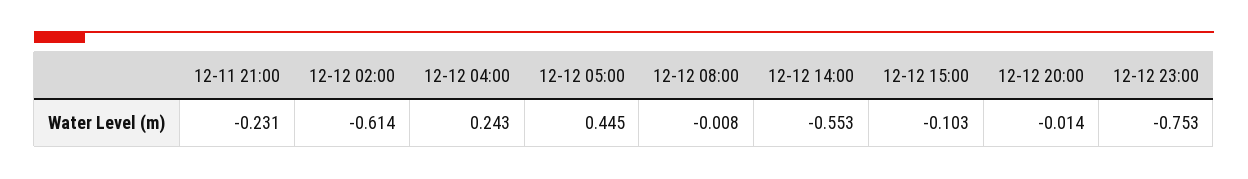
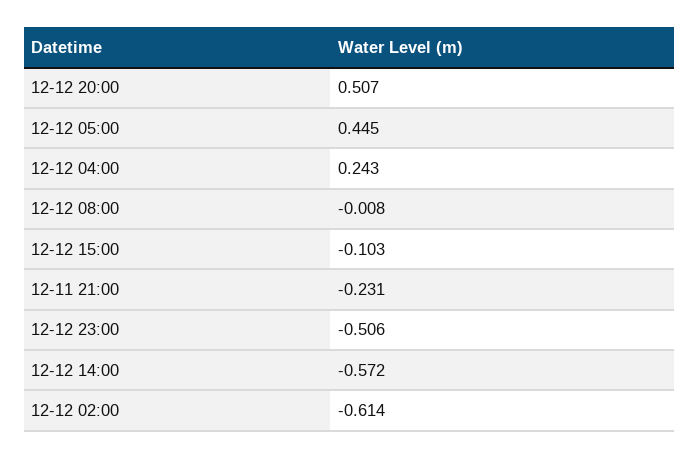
  {
    "12-11 21:00": -0.231,
    "12-12 02:00": -0.614,
    "12-12 04:00": 0.243,
    "12-12 05:00": 0.445,
    "12-12 08:00": -0.008,
-   "12-12 14:00": -0.553,
+   "12-12 14:00": -0.572,
    "12-12 15:00": -0.103,
-   "12-12 20:00": -0.014,
+   "12-12 20:00": 0.507,
-   "12-12 23:00": -0.753
+   "12-12 23:00": -0.506
  }

